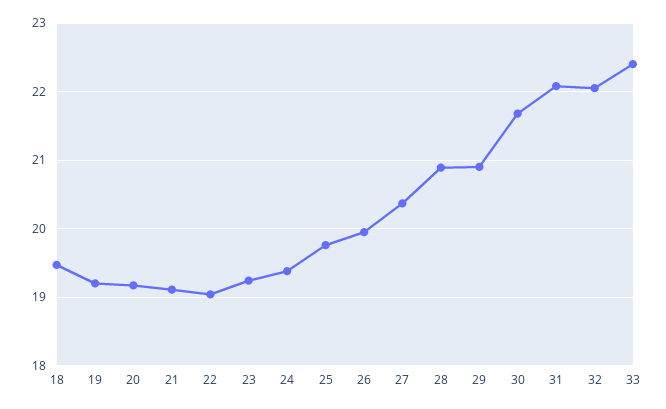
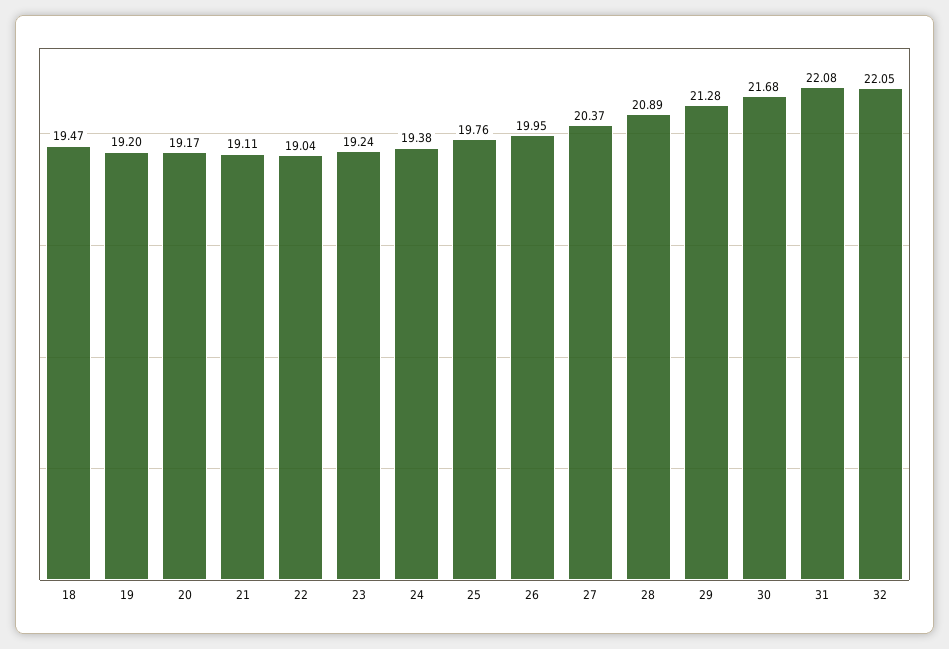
  {
    "18": 19.47,
    "19": 19.2,
    "20": 19.17,
    "21": 19.11,
    "22": 19.04,
    "23": 19.24,
    "24": 19.38,
    "25": 19.76,
    "26": 19.95,
    "27": 20.37,
    "28": 20.89,
-   "29": 20.9,
+   "29": 21.28,
    "30": 21.68,
    "31": 22.08,
-   "32": 22.05,
+   "32": 22.05
-   "33": 22.4
  }

